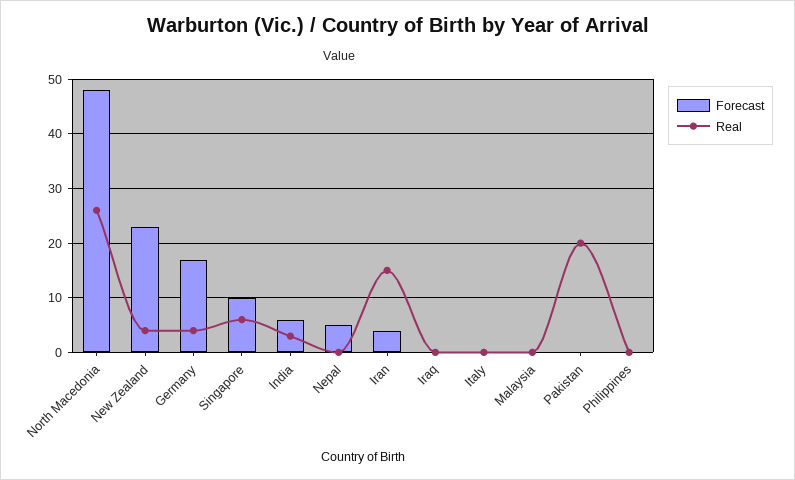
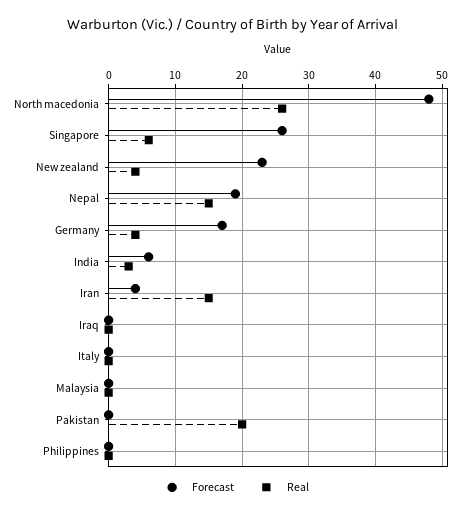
  {
    "Forecast": {
      "North Macedonia": 48,
      "New Zealand": 23,
      "Germany": 17,
-     "Singapore": 10,
+     "Singapore": 26,
      "India": 6,
-     "Nepal": 5,
+     "Nepal": 19,
      "Iran": 4,
      "Iraq": 0,
      "Italy": 0,
      "Malaysia": 0,
      "Pakistan": 0,
      "Philippines": 0
    },
    "Real": {
      "North Macedonia": 26,
      "New Zealand": 4,
      "Germany": 4,
      "Singapore": 6,
      "India": 3,
-     "Nepal": 0,
+     "Nepal": 15,
      "Iran": 15,
      "Iraq": 0,
      "Italy": 0,
      "Malaysia": 0,
      "Pakistan": 20,
      "Philippines": 0
    }
  }

